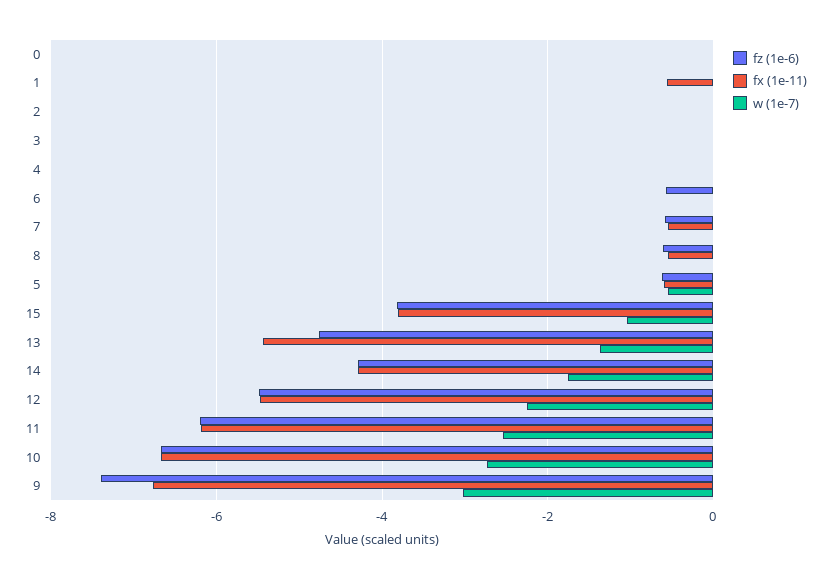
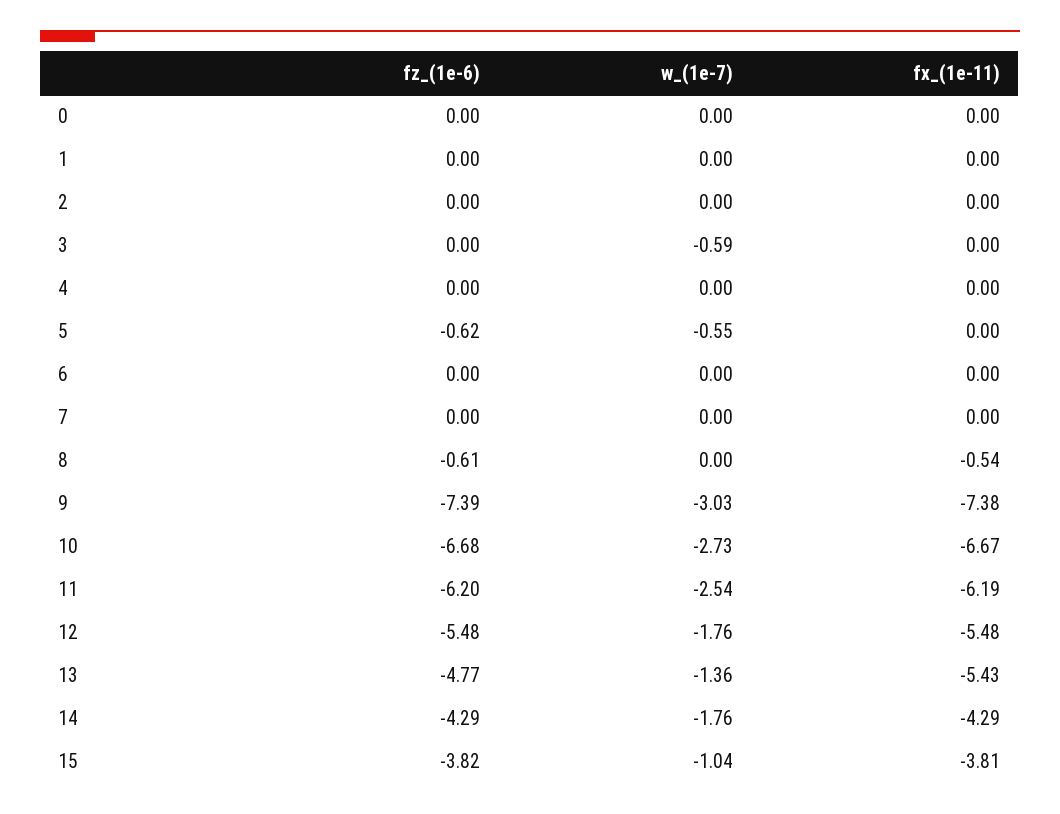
  {
    "fz (1e-6)": {
      "0": 0,
      "1": 0,
      "2": 0,
      "3": 0,
      "4": 0,
-     "6": -0.6,
+     "6": 0,
-     "7": -0.6,
+     "7": 0,
      "8": -0.61,
      "5": -0.62,
      "15": -3.82,
      "13": -4.77,
      "14": -4.29,
      "12": -5.48,
      "11": -6.2,
      "10": -6.68,
      "9": -7.39
    },
    "fx (1e-11)": {
      "0": 0,
-     "1": -0.6,
+     "1": 0,
      "2": 0,
      "3": 0,
      "4": 0,
      "6": 0,
-     "7": -0.6,
+     "7": 0,
      "8": -0.54,
-     "5": -0.6,
+     "5": 0,
      "15": -3.81,
      "13": -5.43,
      "14": -4.29,
      "12": -5.48,
      "11": -6.19,
      "10": -6.67,
-     "9": -6.8
+     "9": -7.38
    },
    "w (1e-7)": {
      "0": 0,
      "1": 0,
      "2": 0,
-     "3": 0,
+     "3": -0.59,
      "4": 0,
      "6": 0,
      "7": 0,
      "8": 0,
      "5": -0.55,
      "15": -1.04,
      "13": -1.36,
      "14": -1.76,
-     "12": -2.2,
+     "12": -1.76,
      "11": -2.54,
      "10": -2.73,
      "9": -3.03
    }
  }

